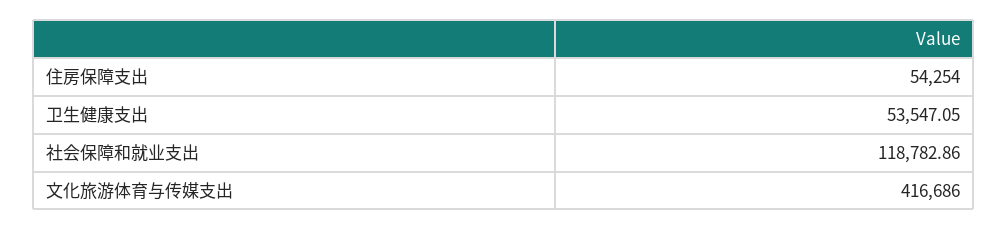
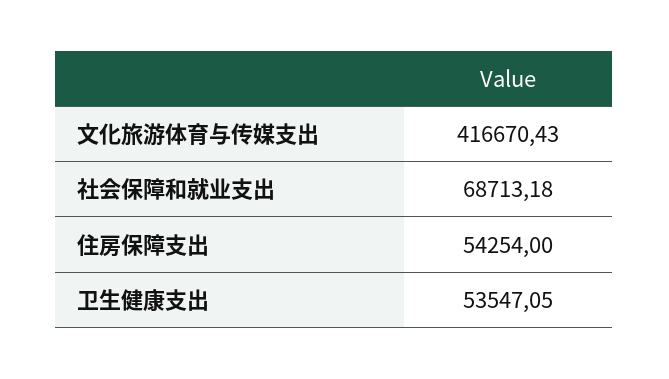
  {
    "住房保障支出": 54254,
    "卫生健康支出": 53547.05,
-   "社会保障和就业支出": 118782.86,
+   "社会保障和就业支出": 68713.18,
-   "文化旅游体育与传媒支出": 416686
+   "文化旅游体育与传媒支出": 416670.43
  }

